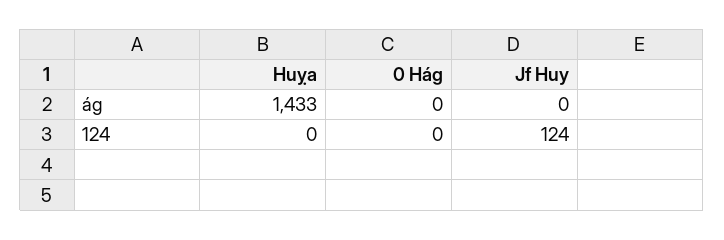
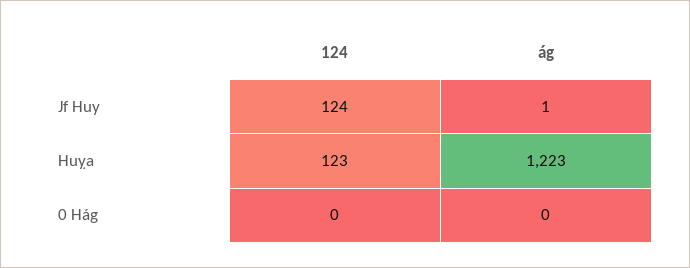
  {
    "Huỵa": {
-     "ág": 1433,
+     "ág": 1223,
-     "124": 0
+     "124": 123
    },
    "0 Hág": {
      "ág": 0,
      "124": 0
    },
    "Jf Huy": {
-     "ág": 0,
+     "ág": 1,
      "124": 124
    }
  }

